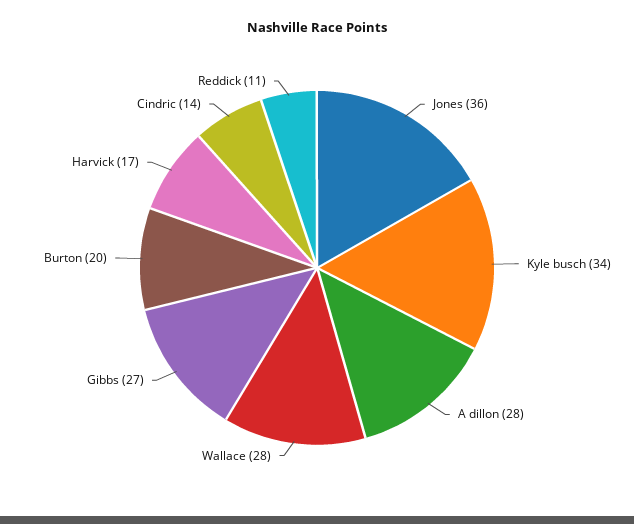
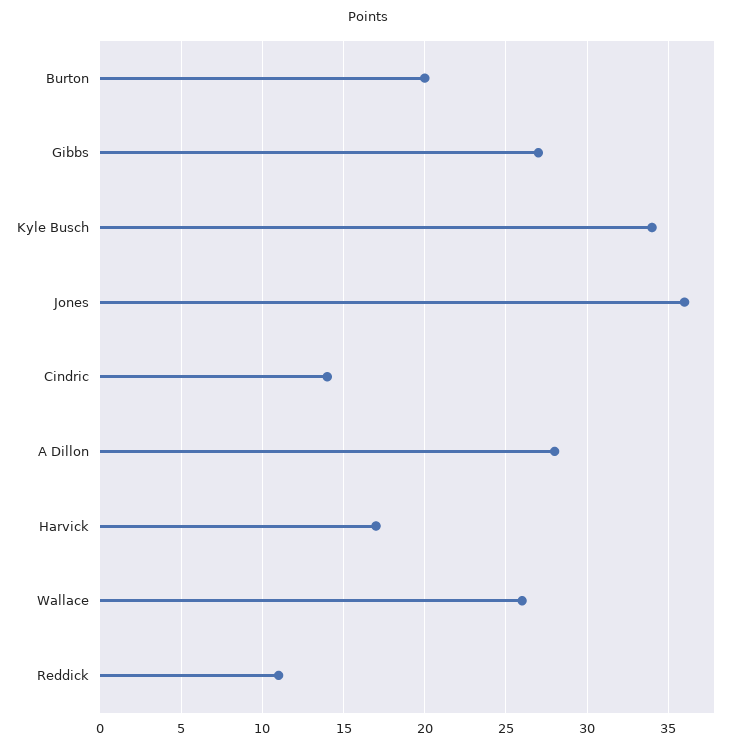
  {
    "Jones": 36,
    "Kyle busch": 34,
    "A dillon": 28,
-   "Wallace": 28,
+   "Wallace": 26,
    "Gibbs": 27,
    "Burton": 20,
    "Harvick": 17,
    "Cindric": 14,
    "Reddick": 11
  }

